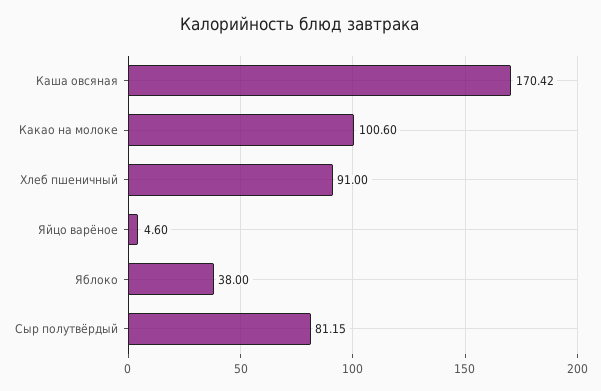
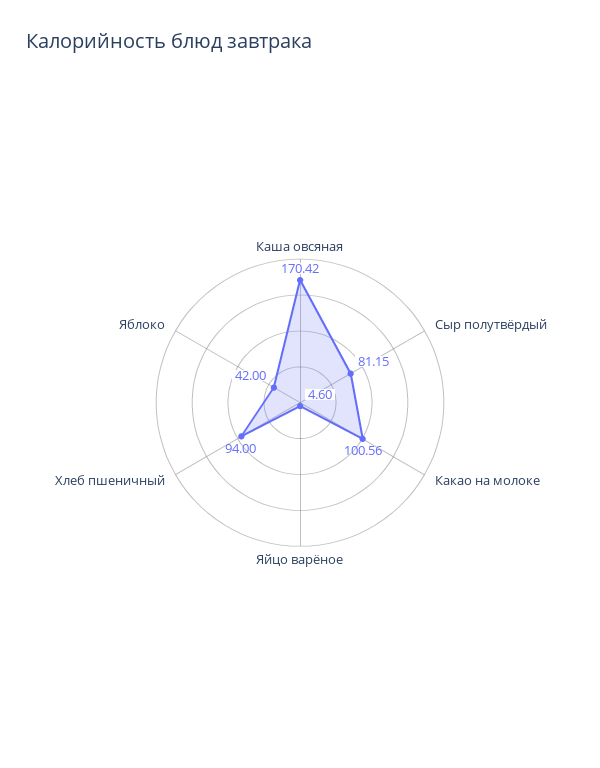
  {
    "Каша овсяная": 170.42,
-   "Какао на молоке": 100.6,
+   "Какао на молоке": 100.56,
-   "Хлеб пшеничный": 91,
+   "Хлеб пшеничный": 94,
    "Яйцо варёное": 4.6,
-   "Яблоко": 38,
+   "Яблоко": 42,
    "Сыр полутвёрдый": 81.15
  }

